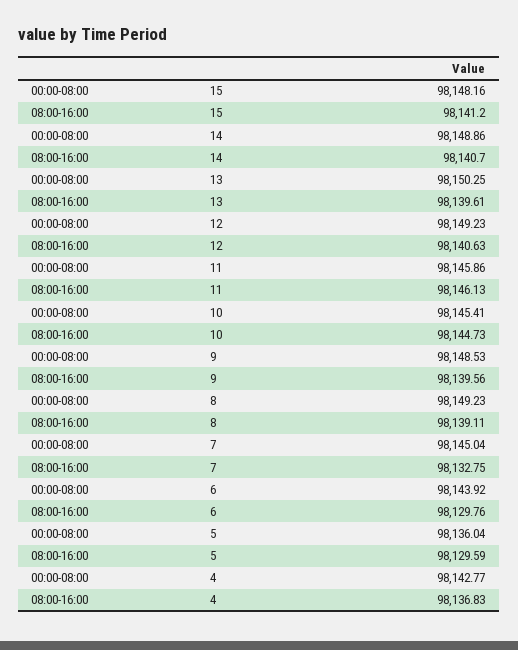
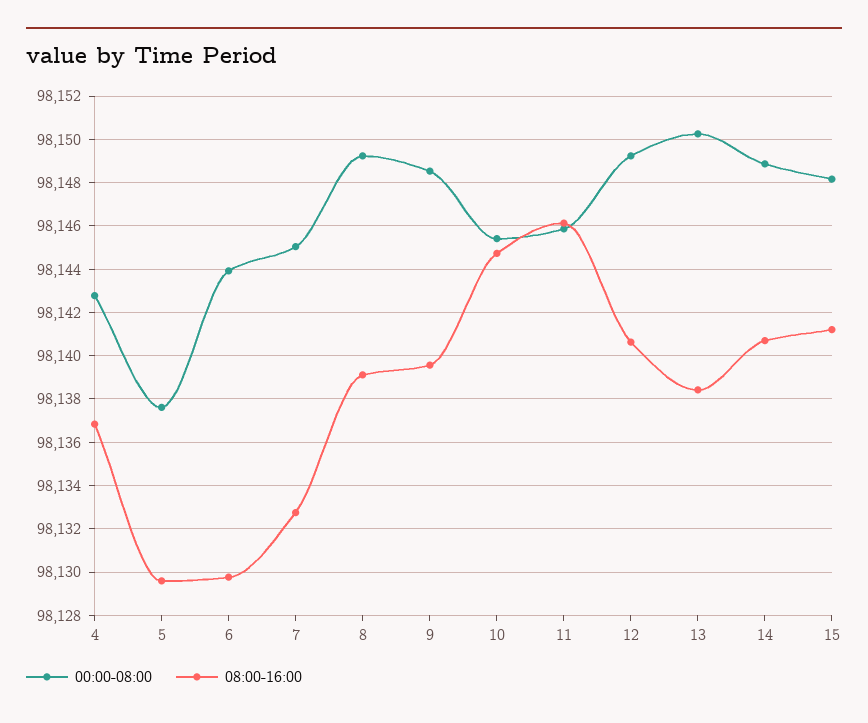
  {
    "00:00-08:00": {
      "15": 98148.16,
      "14": 98148.86,
      "13": 98150.25,
      "12": 98149.23,
      "11": 98145.86,
      "10": 98145.41,
      "9": 98148.53,
      "8": 98149.23,
      "7": 98145.04,
      "6": 98143.92,
-     "5": 98136.04,
+     "5": 98137.5,
      "4": 98142.77
    },
    "08:00-16:00": {
      "15": 98141.2,
      "14": 98140.7,
-     "13": 98139.61,
+     "13": 98138.5,
      "12": 98140.63,
      "11": 98146.13,
      "10": 98144.73,
      "9": 98139.56,
      "8": 98139.11,
      "7": 98132.75,
      "6": 98129.76,
      "5": 98129.59,
      "4": 98136.83
    }
  }

